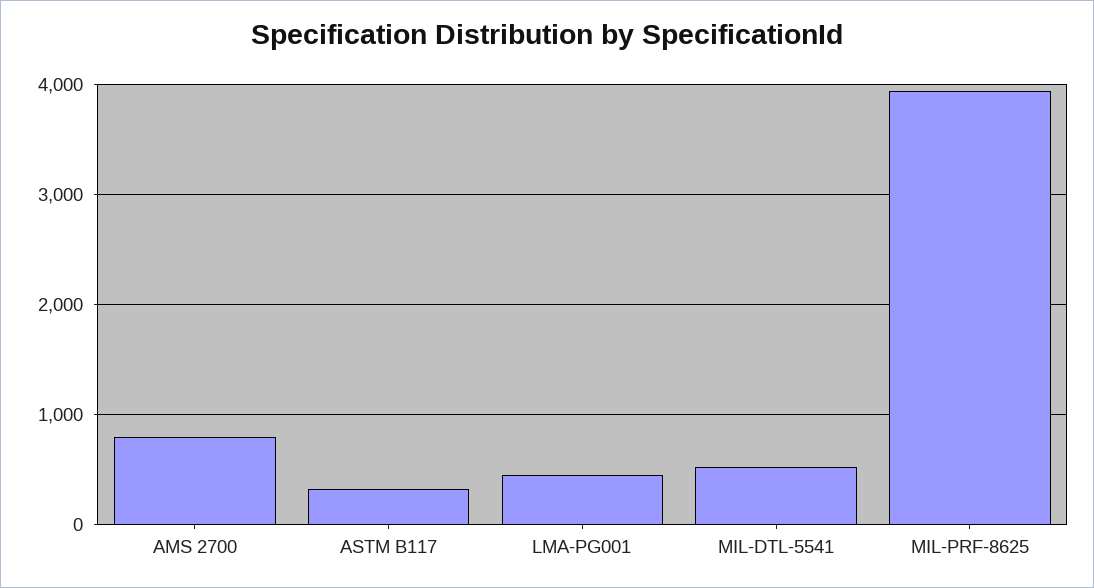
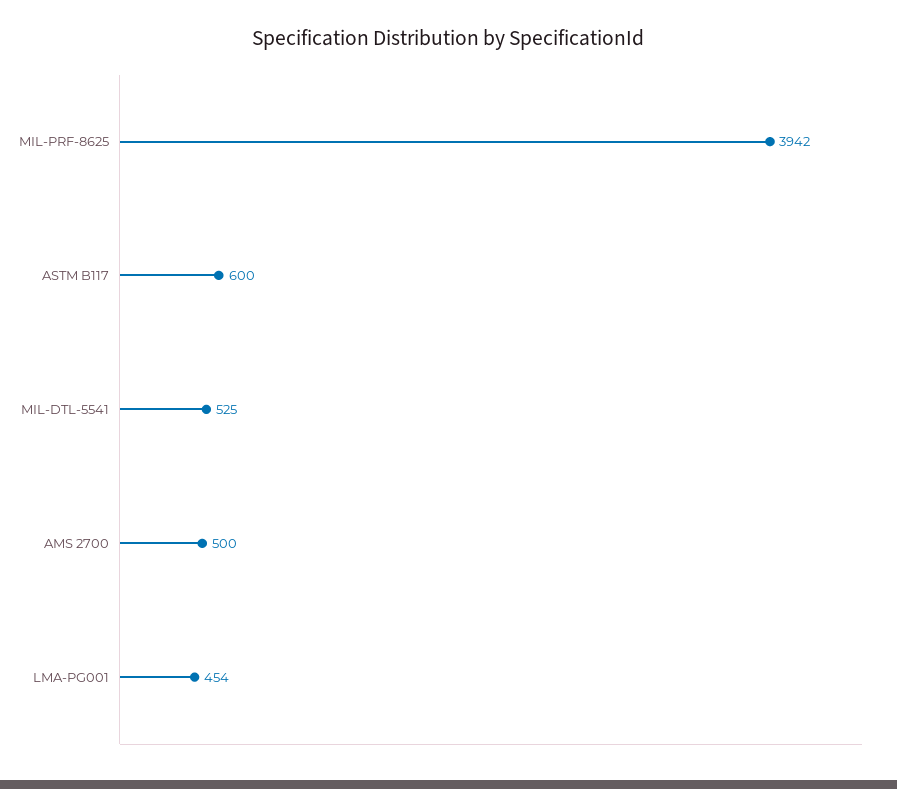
  {
-   "AMS 2700": 800,
+   "AMS 2700": 500,
-   "ASTM B117": 300,
+   "ASTM B117": 600,
    "LMA-PG001": 454,
    "MIL-DTL-5541": 525,
    "MIL-PRF-8625": 3942
  }

